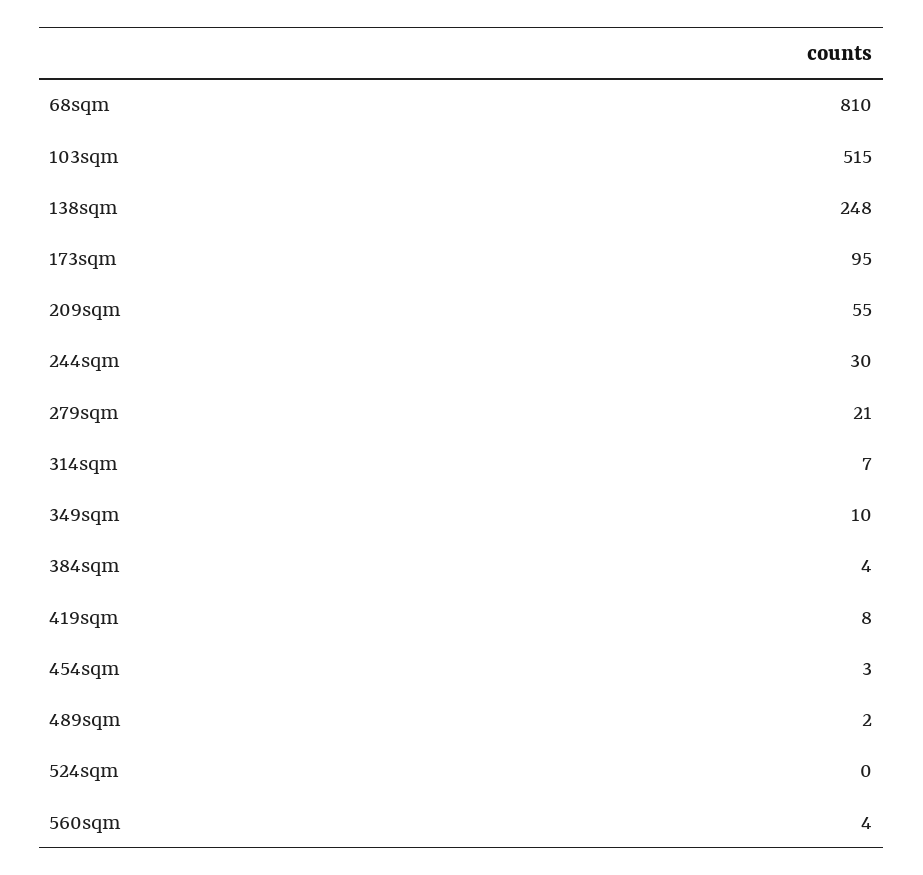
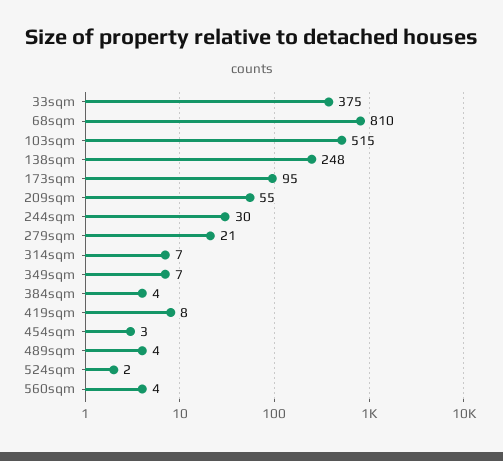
  {
    "68sqm": 810,
    "103sqm": 515,
    "138sqm": 248,
    "173sqm": 95,
    "209sqm": 55,
    "244sqm": 30,
    "279sqm": 21,
    "314sqm": 7,
-   "349sqm": 10,
+   "349sqm": 7,
    "384sqm": 4,
    "419sqm": 8,
    "454sqm": 3,
-   "489sqm": 2,
+   "489sqm": 4,
-   "524sqm": 0,
+   "524sqm": 2,
-   "560sqm": 4
+   "560sqm": 4,
+   "33sqm": 375
  }

